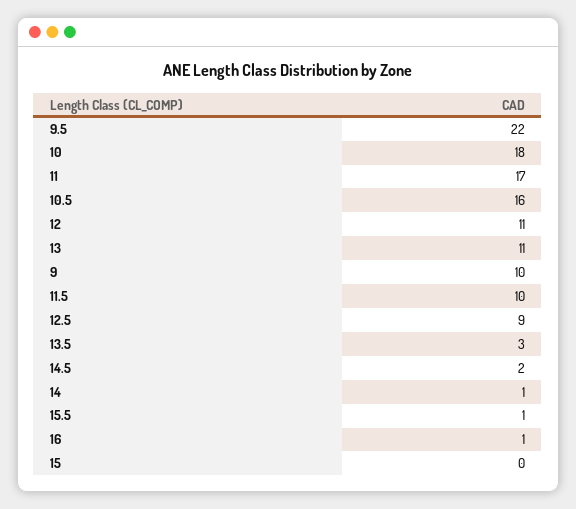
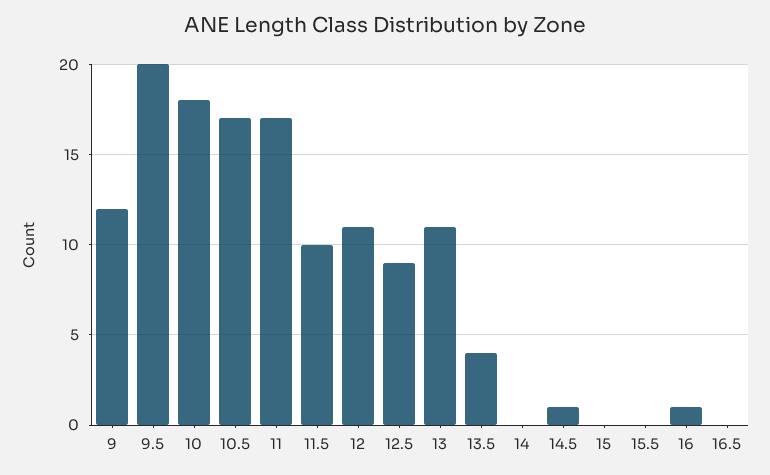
  {
-   "9.5": 22,
+   "9.5": 20,
    "10": 18,
    "11": 17,
-   "10.5": 16,
+   "10.5": 17,
    "12": 11,
    "13": 11,
-   "9": 10,
+   "9": 12,
    "11.5": 10,
    "12.5": 9,
-   "13.5": 3,
+   "13.5": 4,
-   "14.5": 2,
+   "14.5": 1,
-   "14": 1,
+   "14": 0,
-   "15.5": 1,
+   "15.5": 0,
    "16": 1,
-   "15": 0
+   "15": 0,
+   "16.5": 0
  }

